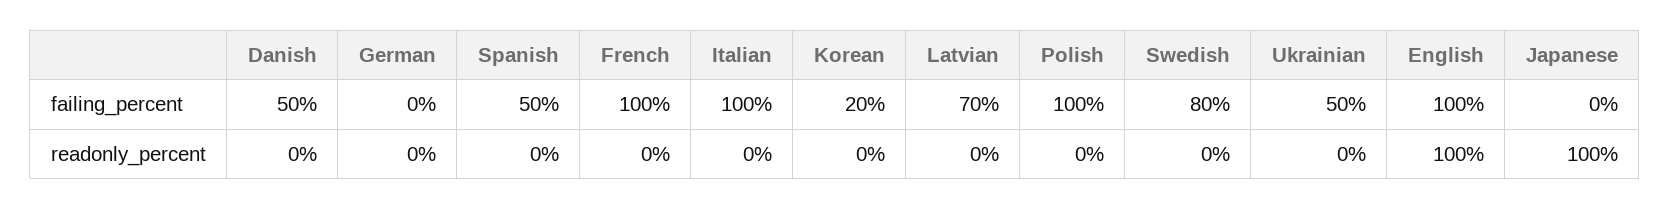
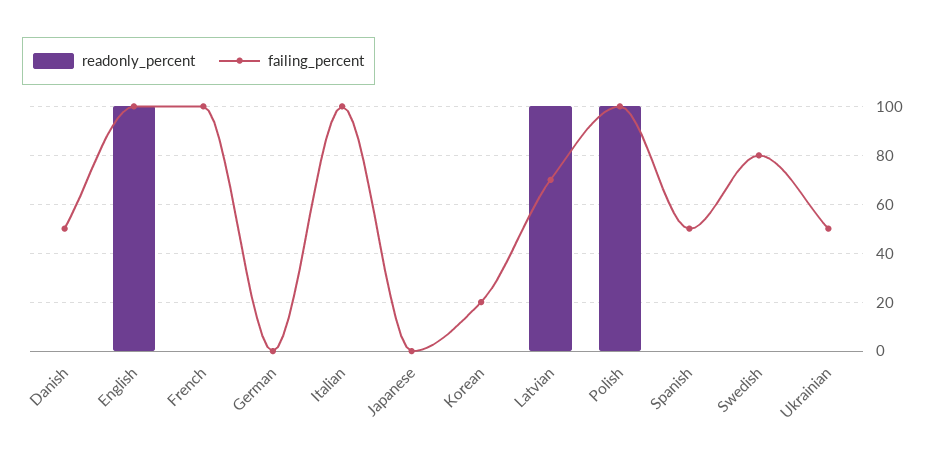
  {
    "failing_percent": {
      "Danish": 50,
      "German": 0,
      "Spanish": 50,
      "French": 100,
      "Italian": 100,
      "Korean": 20,
      "Latvian": 70,
      "Polish": 100,
      "Swedish": 80,
      "Ukrainian": 50,
      "English": 100,
      "Japanese": 0
    },
    "readonly_percent": {
      "Danish": 0,
      "German": 0,
      "Spanish": 0,
      "French": 0,
      "Italian": 0,
      "Korean": 0,
-     "Latvian": 0,
+     "Latvian": 100,
-     "Polish": 0,
+     "Polish": 100,
      "Swedish": 0,
      "Ukrainian": 0,
      "English": 100,
-     "Japanese": 100
+     "Japanese": 0
    }
  }

